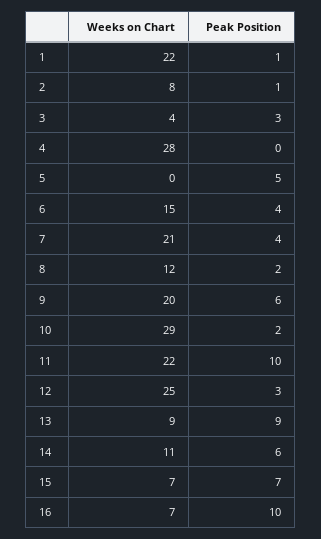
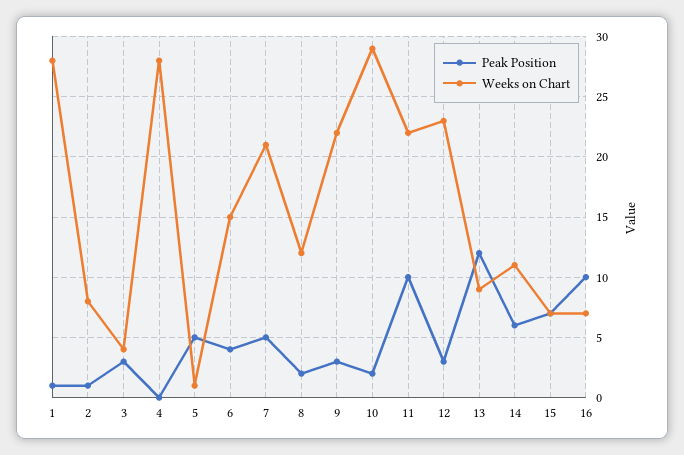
  {
    "Weeks on Chart": {
-     "1": 22,
+     "1": 28,
      "2": 8,
      "3": 4,
      "4": 28,
-     "5": 0,
+     "5": 1,
      "6": 15,
      "7": 21,
      "8": 12,
-     "9": 20,
+     "9": 22,
      "10": 29,
      "11": 22,
-     "12": 25,
+     "12": 23,
      "13": 9,
      "14": 11,
      "15": 7,
      "16": 7
    },
    "Peak Position": {
      "1": 1,
      "2": 1,
      "3": 3,
      "4": 0,
      "5": 5,
      "6": 4,
-     "7": 4,
+     "7": 5,
      "8": 2,
-     "9": 6,
+     "9": 3,
      "10": 2,
      "11": 10,
      "12": 3,
-     "13": 9,
+     "13": 12,
      "14": 6,
      "15": 7,
      "16": 10
    }
  }

